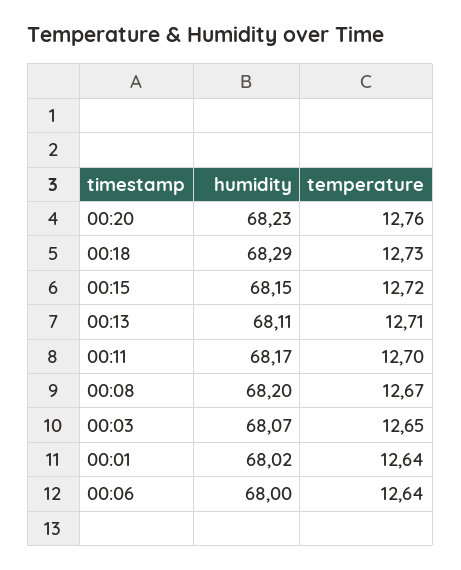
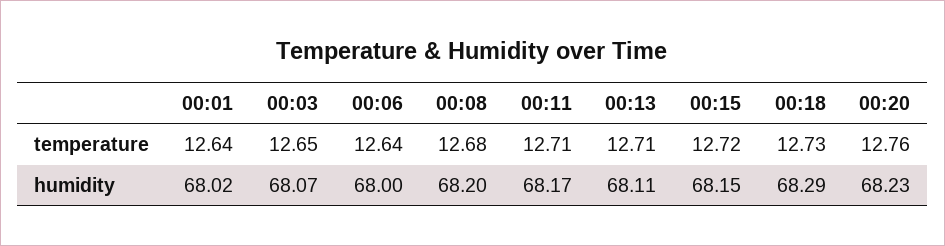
  {
    "humidity": {
      "00:20": 68.23,
      "00:18": 68.29,
      "00:15": 68.15,
      "00:13": 68.11,
      "00:11": 68.17,
      "00:08": 68.2,
      "00:03": 68.07,
      "00:01": 68.02,
      "00:06": 68
    },
    "temperature": {
      "00:20": 12.76,
      "00:18": 12.73,
      "00:15": 12.72,
      "00:13": 12.71,
-     "00:11": 12.7,
+     "00:11": 12.71,
-     "00:08": 12.67,
+     "00:08": 12.68,
      "00:03": 12.65,
      "00:01": 12.64,
      "00:06": 12.64
    }
  }

